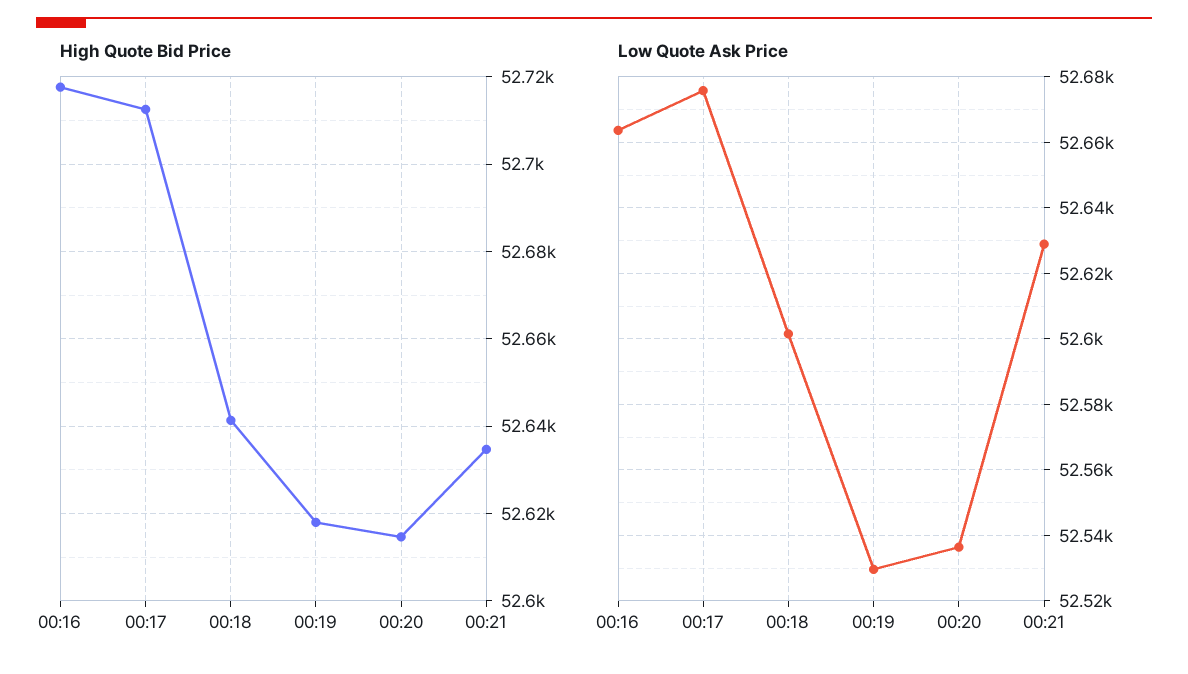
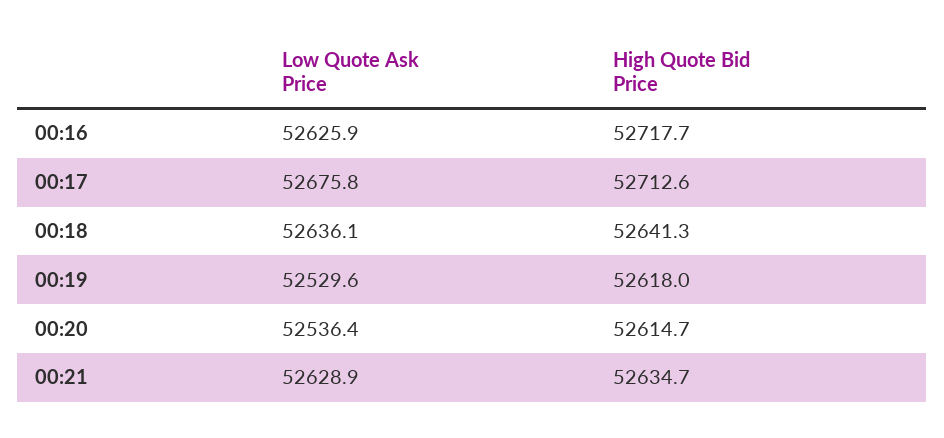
  {
    "High Quote Bid Price": {
      "00:16": 52717.7,
      "00:17": 52712.6,
      "00:18": 52641.3,
      "00:19": 52618,
      "00:20": 52614.7,
      "00:21": 52634.7
    },
    "Low Quote Ask Price": {
-     "00:16": 52664,
+     "00:16": 52625.9,
      "00:17": 52675.8,
-     "00:18": 52602,
+     "00:18": 52636.1,
      "00:19": 52529.6,
      "00:20": 52536.4,
      "00:21": 52628.9
    }
  }

